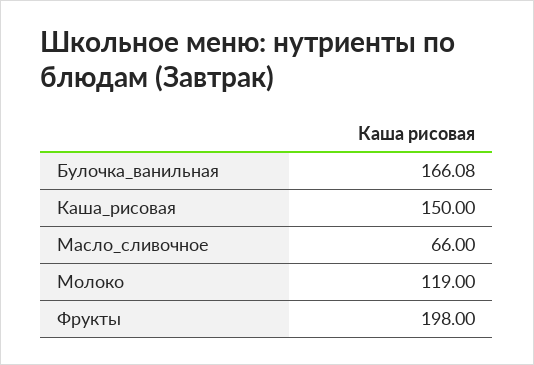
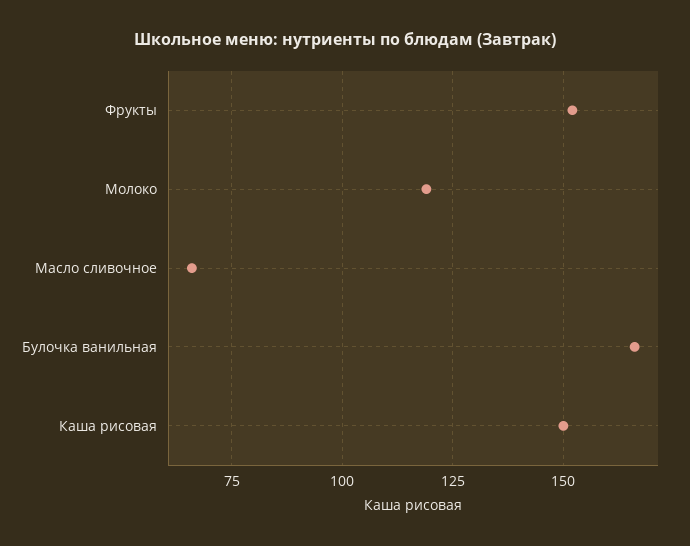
  {
    "Булочка_ванильная": 166.08,
    "Каша_рисовая": 150,
    "Масло_сливочное": 66,
    "Молоко": 119,
-   "Фрукты": 198
+   "Фрукты": 152.5
  }

